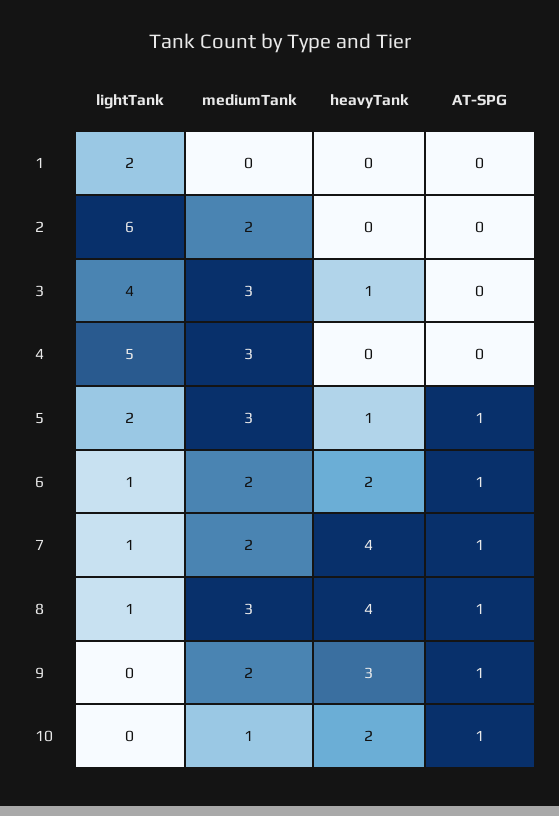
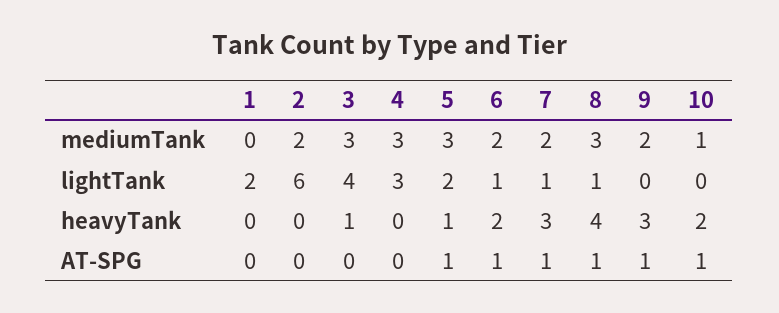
  {
    "lightTank": {
      "1": 2,
      "2": 6,
      "3": 4,
-     "4": 5,
+     "4": 3,
      "5": 2,
      "6": 1,
      "7": 1,
      "8": 1,
      "9": 0,
      "10": 0
    },
    "mediumTank": {
      "1": 0,
      "2": 2,
      "3": 3,
      "4": 3,
      "5": 3,
      "6": 2,
      "7": 2,
      "8": 3,
      "9": 2,
      "10": 1
    },
    "heavyTank": {
      "1": 0,
      "2": 0,
      "3": 1,
      "4": 0,
      "5": 1,
      "6": 2,
-     "7": 4,
+     "7": 3,
      "8": 4,
      "9": 3,
      "10": 2
    },
    "AT-SPG": {
      "1": 0,
      "2": 0,
      "3": 0,
      "4": 0,
      "5": 1,
      "6": 1,
      "7": 1,
      "8": 1,
      "9": 1,
      "10": 1
    }
  }

